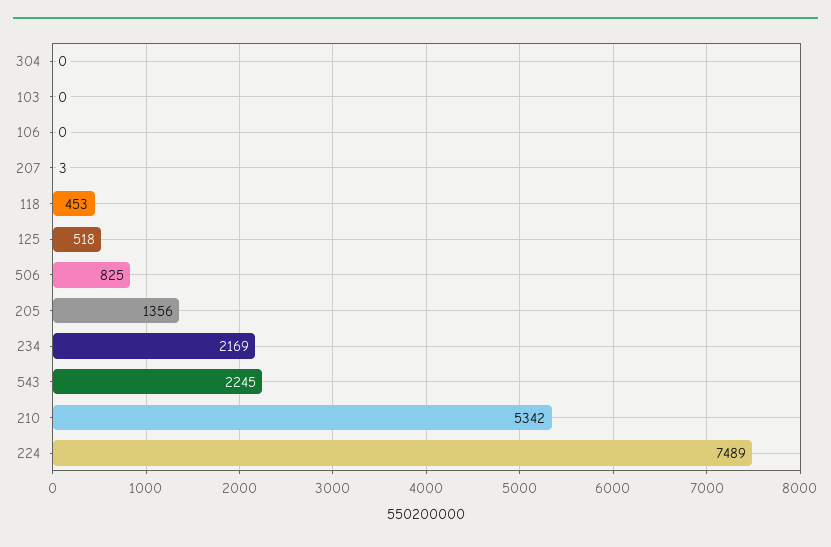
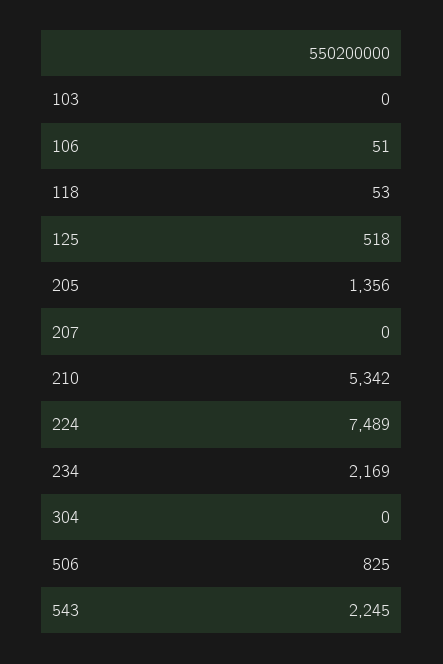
  {
    "304": 0,
    "103": 0,
-   "106": 0,
+   "106": 51,
-   "207": 3,
+   "207": 0,
-   "118": 453,
+   "118": 53,
    "125": 518,
    "506": 825,
    "205": 1356,
    "234": 2169,
    "543": 2245,
    "210": 5342,
    "224": 7489
  }

